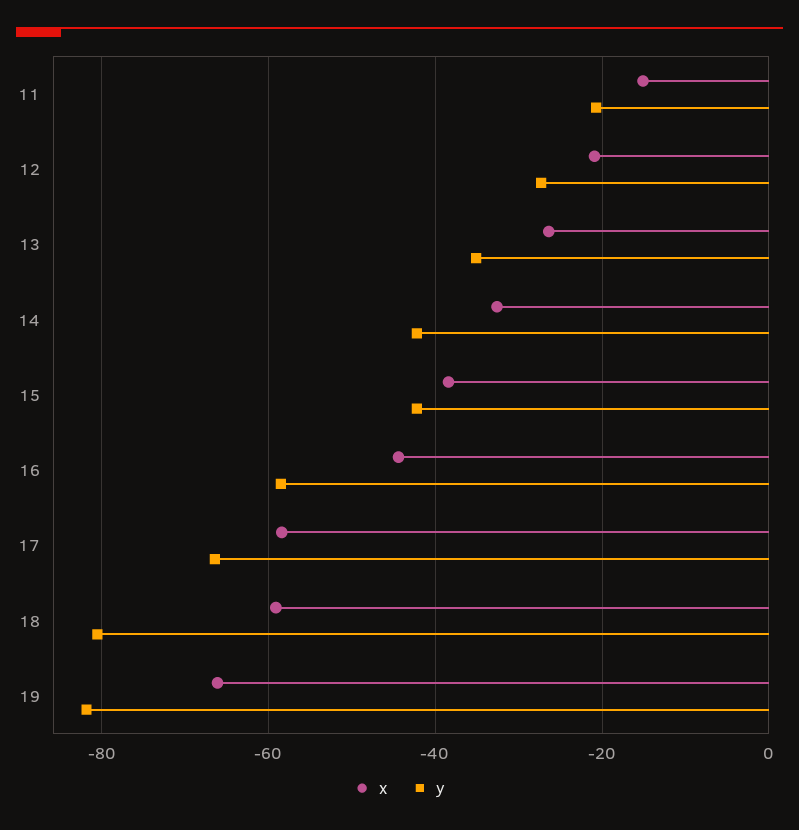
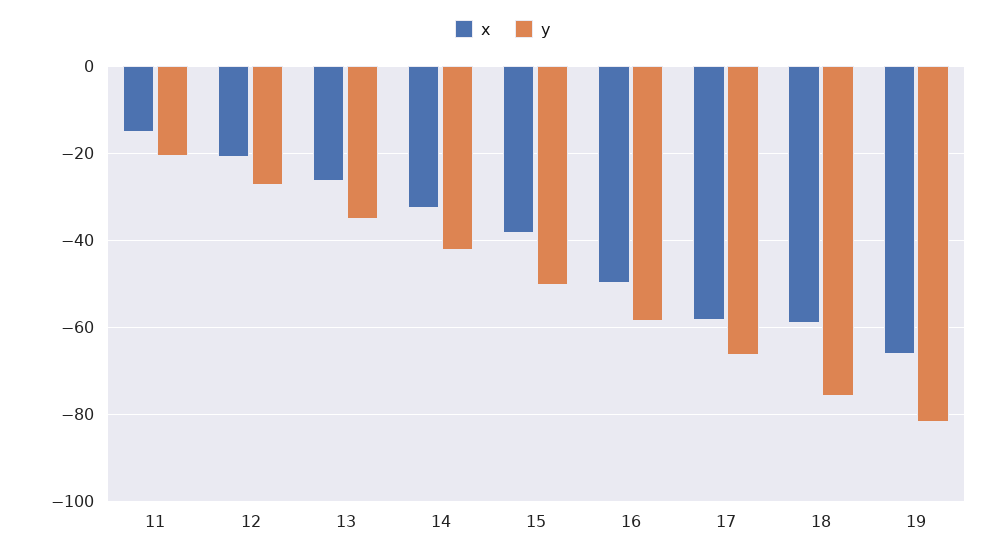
  {
    "x": {
      "11": -16,
      "12": -20,
      "13": -26,
      "14": -32,
      "15": -38,
-     "16": -44,
+     "16": -50,
      "17": -58,
      "18": -60,
      "19": -66
    },
    "y": {
      "11": -20,
      "12": -28,
      "13": -36,
      "14": -42,
-     "15": -42,
+     "15": -50,
      "16": -58,
      "17": -66,
-     "18": -80,
+     "18": -76,
      "19": -82
    }
  }

